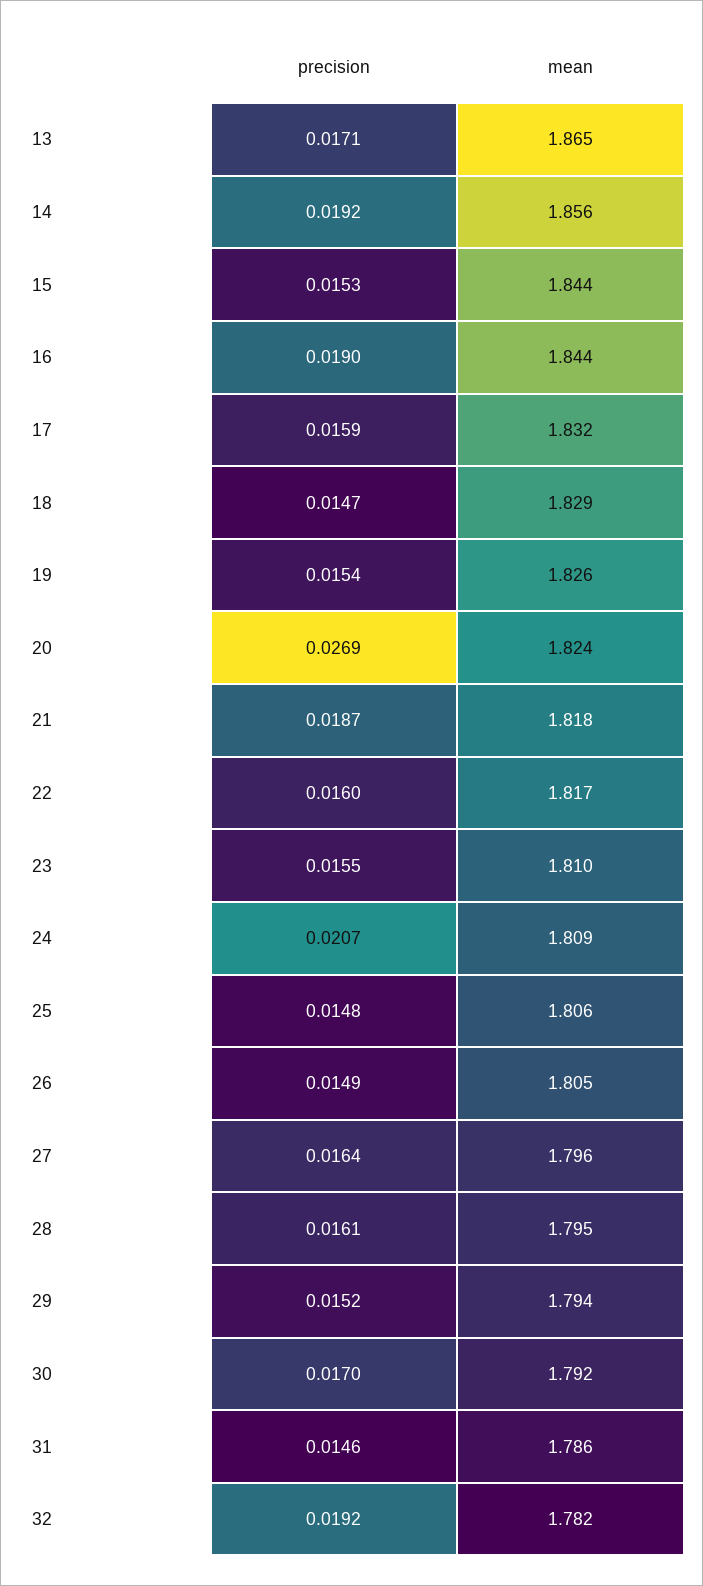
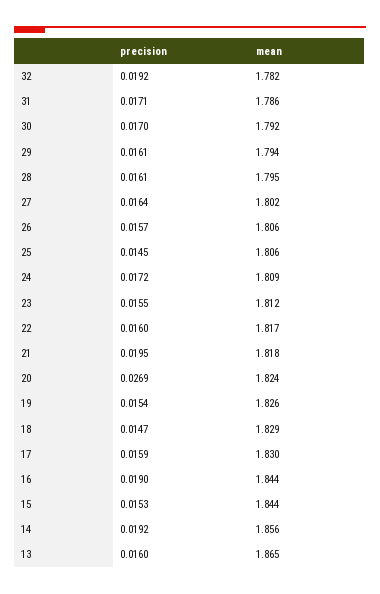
  {
    "precision": {
-     "13": 0.0171,
+     "13": 0.016,
      "14": 0.0192,
      "15": 0.0153,
      "16": 0.019,
      "17": 0.0159,
      "18": 0.0147,
      "19": 0.0154,
      "20": 0.0269,
-     "21": 0.0187,
+     "21": 0.0195,
      "22": 0.016,
      "23": 0.0155,
-     "24": 0.0207,
+     "24": 0.0172,
-     "25": 0.0148,
+     "25": 0.0145,
-     "26": 0.0149,
+     "26": 0.0157,
      "27": 0.0164,
      "28": 0.0161,
-     "29": 0.0152,
+     "29": 0.0161,
      "30": 0.017,
-     "31": 0.0146,
+     "31": 0.0171,
      "32": 0.0192
    },
    "mean": {
      "13": 1.865,
      "14": 1.856,
      "15": 1.844,
      "16": 1.844,
-     "17": 1.832,
+     "17": 1.83,
      "18": 1.829,
      "19": 1.826,
      "20": 1.824,
      "21": 1.818,
      "22": 1.817,
-     "23": 1.81,
+     "23": 1.812,
      "24": 1.809,
      "25": 1.806,
-     "26": 1.805,
+     "26": 1.806,
-     "27": 1.796,
+     "27": 1.802,
      "28": 1.795,
      "29": 1.794,
      "30": 1.792,
      "31": 1.786,
      "32": 1.782
    }
  }

